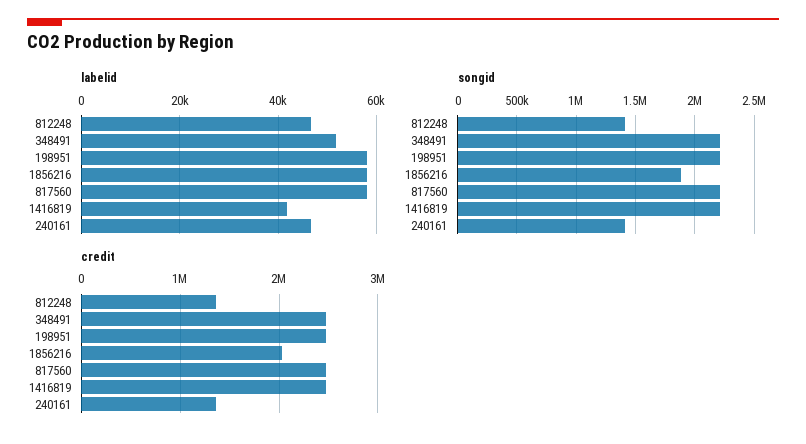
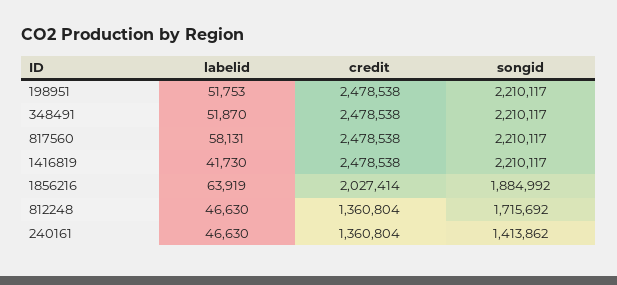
  {
    "labelid": {
      "812248": 46630,
      "348491": 51870,
-     "198951": 58000,
+     "198951": 51753,
-     "1856216": 58000,
+     "1856216": 63919,
      "817560": 58131,
      "1416819": 41730,
      "240161": 46630
    },
    "songid": {
-     "812248": 1400000,
+     "812248": 1715692,
      "348491": 2210117,
      "198951": 2210117,
      "1856216": 1884992,
      "817560": 2210117,
      "1416819": 2210117,
      "240161": 1413862
    },
    "credit": {
      "812248": 1360804,
      "348491": 2478538,
      "198951": 2478538,
      "1856216": 2027414,
      "817560": 2478538,
      "1416819": 2478538,
      "240161": 1360804
    }
  }

